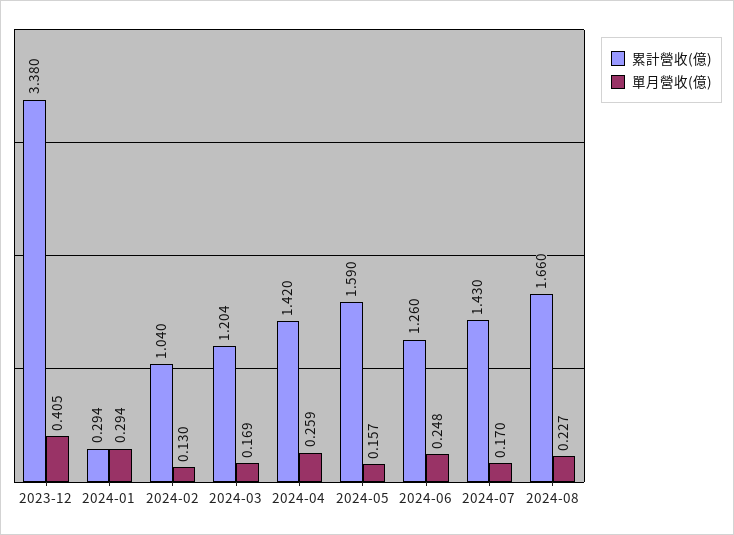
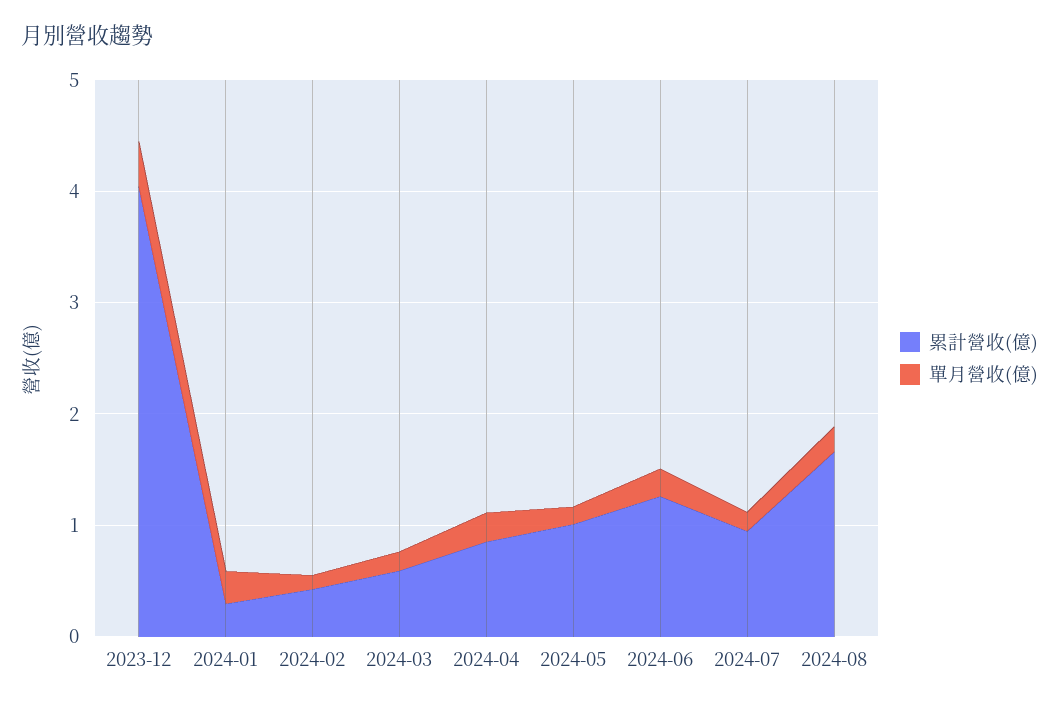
  {
    "累計營收(億)": {
-     "2023-12": 3.38,
+     "2023-12": 4,
      "2024-01": 0.294,
-     "2024-02": 1.04,
+     "2024-02": 0.4,
-     "2024-03": 1.204,
+     "2024-03": 0.6,
-     "2024-04": 1.42,
+     "2024-04": 0.8,
-     "2024-05": 1.59,
+     "2024-05": 1,
      "2024-06": 1.26,
-     "2024-07": 1.43,
+     "2024-07": 1,
      "2024-08": 1.66
    },
    "單月營收(億)": {
      "2023-12": 0.405,
      "2024-01": 0.294,
      "2024-02": 0.13,
      "2024-03": 0.169,
      "2024-04": 0.259,
      "2024-05": 0.157,
      "2024-06": 0.248,
      "2024-07": 0.17,
      "2024-08": 0.227
    }
  }

